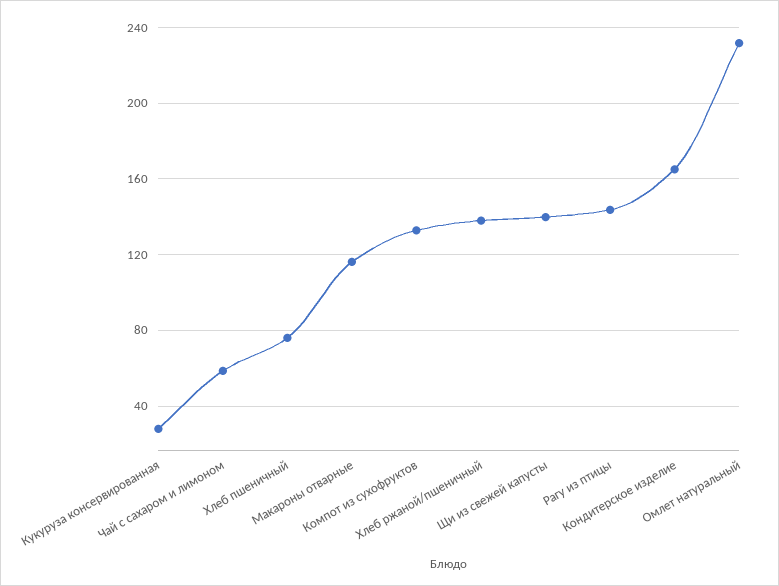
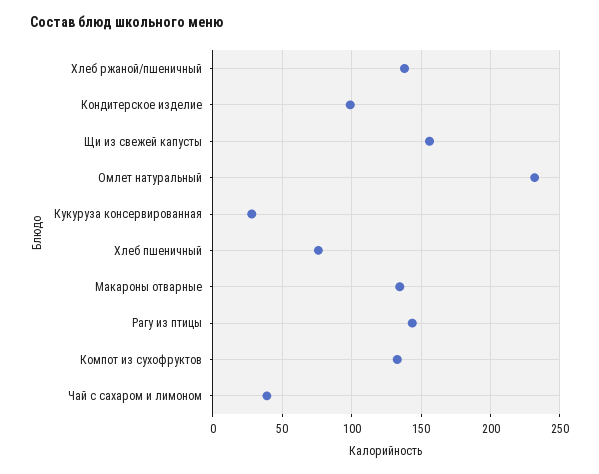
  {
    "Кукуруза консервированная": 30,
-   "Чай с сахаром и лимоном": 60,
+   "Чай с сахаром и лимоном": 40,
    "Хлеб пшеничный": 75,
-   "Макароны отварные": 115,
+   "Макароны отварные": 135,
    "Компот из сухофруктов": 135,
    "Хлеб ржаной/пшеничный": 140,
-   "Щи из свежей капусты": 140,
+   "Щи из свежей капусты": 155,
    "Рагу из птицы": 145,
-   "Кондитерское изделие": 165,
+   "Кондитерское изделие": 100,
    "Омлет натуральный": 230
  }

